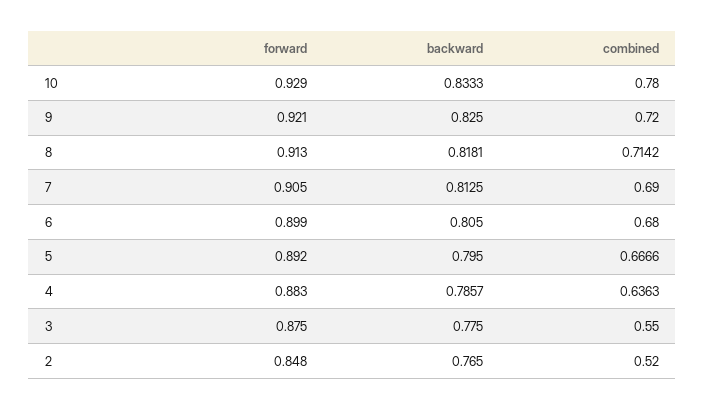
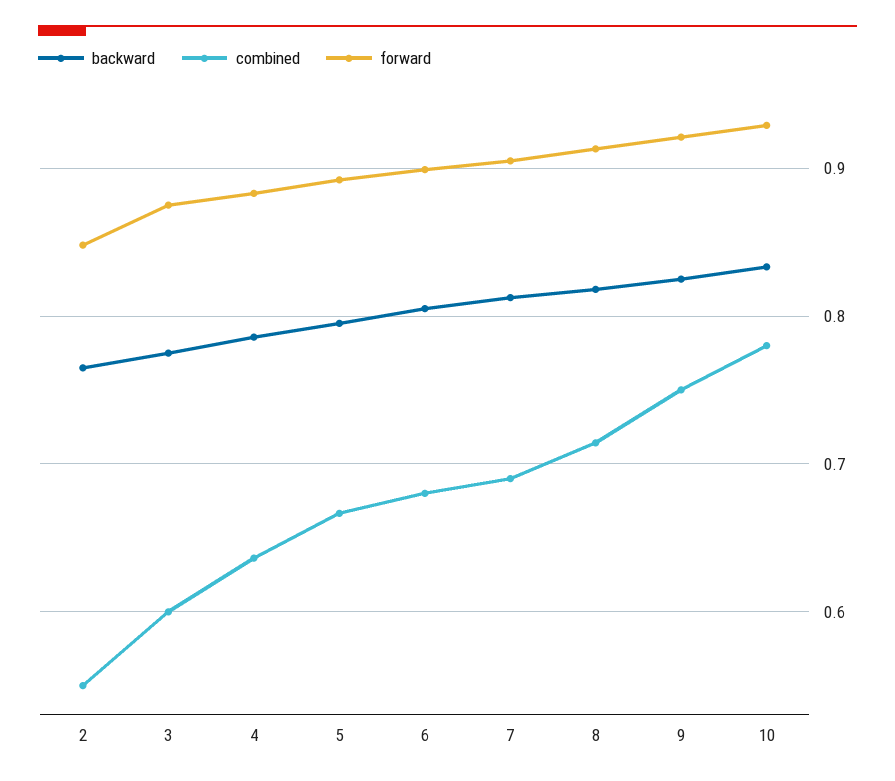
  {
    "forward": {
      "10": 0.929,
      "9": 0.921,
      "8": 0.913,
      "7": 0.905,
      "6": 0.899,
      "5": 0.892,
      "4": 0.883,
      "3": 0.875,
      "2": 0.848
    },
    "backward": {
      "10": 0.8333,
      "9": 0.825,
      "8": 0.8181,
      "7": 0.8125,
      "6": 0.805,
      "5": 0.795,
      "4": 0.7857,
      "3": 0.775,
      "2": 0.765
    },
    "combined": {
      "10": 0.78,
-     "9": 0.72,
+     "9": 0.75,
      "8": 0.7142,
      "7": 0.69,
      "6": 0.68,
      "5": 0.6666,
      "4": 0.6363,
-     "3": 0.55,
+     "3": 0.6,
-     "2": 0.52
+     "2": 0.55
    }
  }

